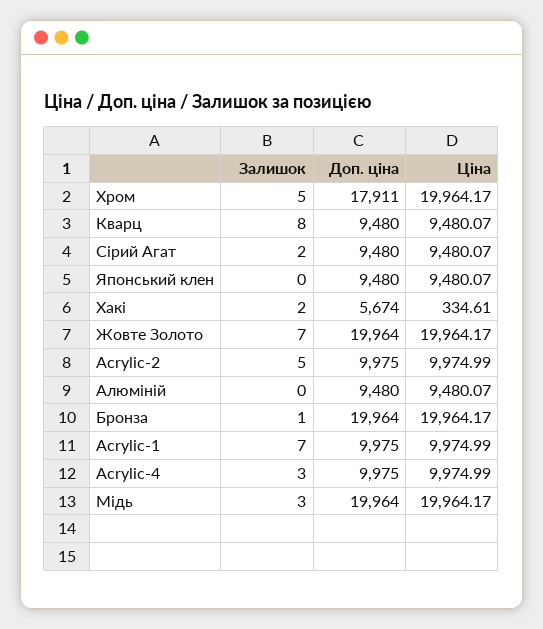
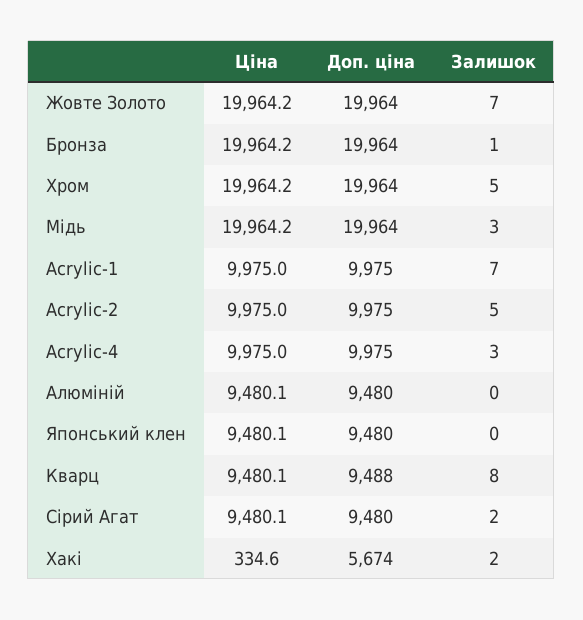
  {
    "Залишок": {
      "Хром": 5,
      "Кварц": 8,
      "Сірий Агат": 2,
      "Японський клен": 0,
      "Хакі": 2,
      "Жовте Золото": 7,
      "Acrylic-2": 5,
      "Алюміній": 0,
      "Бронза": 1,
      "Acrylic-1": 7,
      "Acrylic-4": 3,
      "Мідь": 3
    },
    "Доп. ціна": {
-     "Хром": 17911,
+     "Хром": 19964,
-     "Кварц": 9480,
+     "Кварц": 9488,
      "Сірий Агат": 9480,
      "Японський клен": 9480,
      "Хакі": 5674,
      "Жовте Золото": 19964,
      "Acrylic-2": 9975,
      "Алюміній": 9480,
      "Бронза": 19964,
      "Acrylic-1": 9975,
      "Acrylic-4": 9975,
      "Мідь": 19964
    },
    "Ціна": {
      "Хром": 19964.17,
      "Кварц": 9480.07,
      "Сірий Агат": 9480.07,
      "Японський клен": 9480.07,
      "Хакі": 334.61,
      "Жовте Золото": 19964.17,
      "Acrylic-2": 9974.99,
      "Алюміній": 9480.07,
      "Бронза": 19964.17,
      "Acrylic-1": 9974.99,
      "Acrylic-4": 9974.99,
      "Мідь": 19964.17
    }
  }

